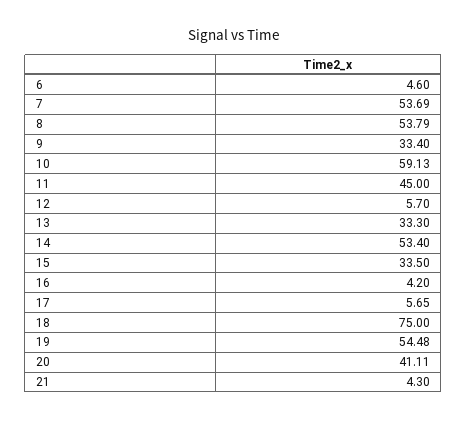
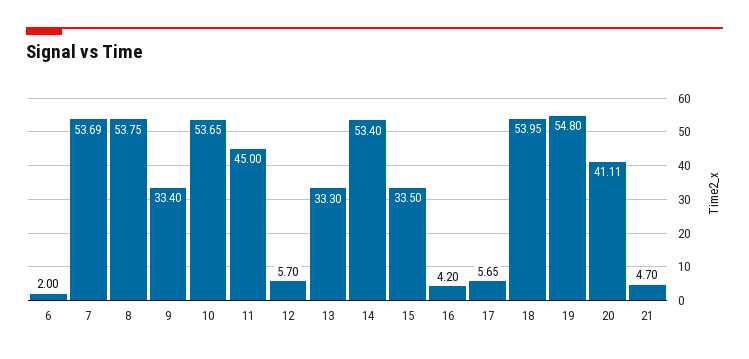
  {
-   "6": 4.6,
+   "6": 2,
    "7": 53.69,
-   "8": 53.79,
+   "8": 53.75,
    "9": 33.4,
-   "10": 59.13,
+   "10": 53.65,
    "11": 45,
    "12": 5.7,
    "13": 33.3,
    "14": 53.4,
    "15": 33.5,
    "16": 4.2,
    "17": 5.65,
-   "18": 75,
+   "18": 53.95,
-   "19": 54.48,
+   "19": 54.8,
    "20": 41.11,
-   "21": 4.3
+   "21": 4.7
  }

